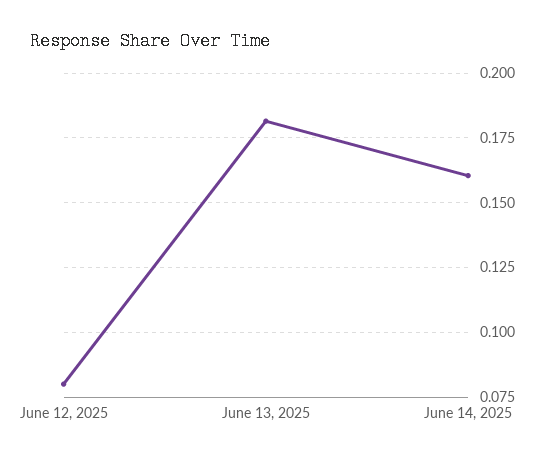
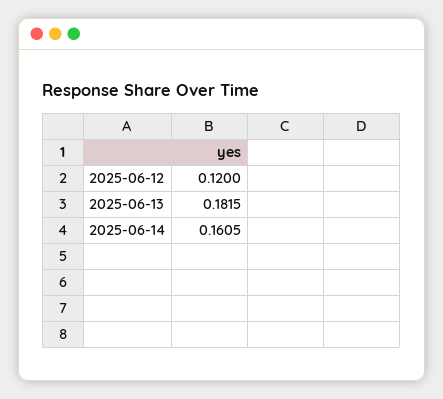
  {
-   "June 12, 2025": 0.08,
+   "June 12, 2025": 0.12,
    "June 13, 2025": 0.1815,
    "June 14, 2025": 0.1605
  }

